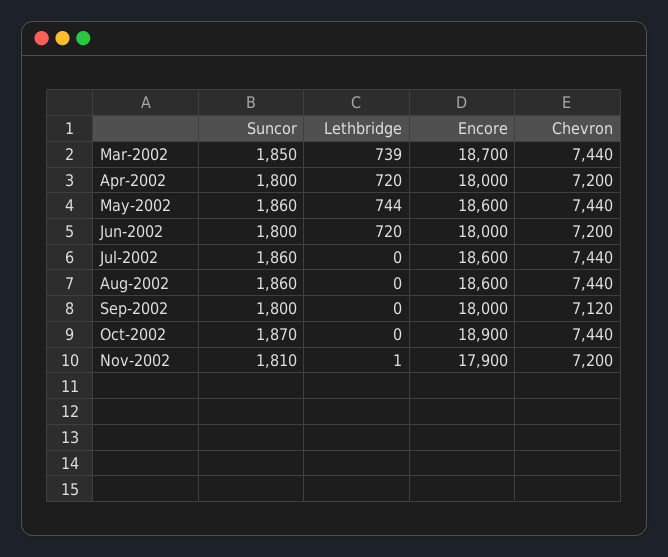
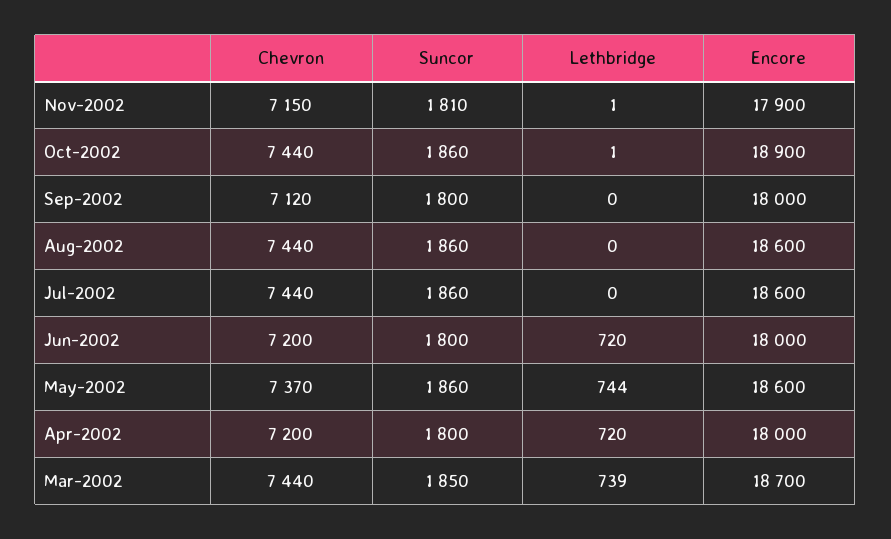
  {
    "Suncor": {
      "Mar-2002": 1850,
      "Apr-2002": 1800,
      "May-2002": 1860,
      "Jun-2002": 1800,
      "Jul-2002": 1860,
      "Aug-2002": 1860,
      "Sep-2002": 1800,
-     "Oct-2002": 1870,
+     "Oct-2002": 1860,
      "Nov-2002": 1810
    },
    "Lethbridge": {
      "Mar-2002": 739,
      "Apr-2002": 720,
      "May-2002": 744,
      "Jun-2002": 720,
      "Jul-2002": 0,
      "Aug-2002": 0,
      "Sep-2002": 0,
-     "Oct-2002": 0,
+     "Oct-2002": 1,
      "Nov-2002": 1
    },
    "Encore": {
      "Mar-2002": 18700,
      "Apr-2002": 18000,
      "May-2002": 18600,
      "Jun-2002": 18000,
      "Jul-2002": 18600,
      "Aug-2002": 18600,
      "Sep-2002": 18000,
      "Oct-2002": 18900,
      "Nov-2002": 17900
    },
    "Chevron": {
      "Mar-2002": 7440,
      "Apr-2002": 7200,
-     "May-2002": 7440,
+     "May-2002": 7370,
      "Jun-2002": 7200,
      "Jul-2002": 7440,
      "Aug-2002": 7440,
      "Sep-2002": 7120,
      "Oct-2002": 7440,
-     "Nov-2002": 7200
+     "Nov-2002": 7150
    }
  }

